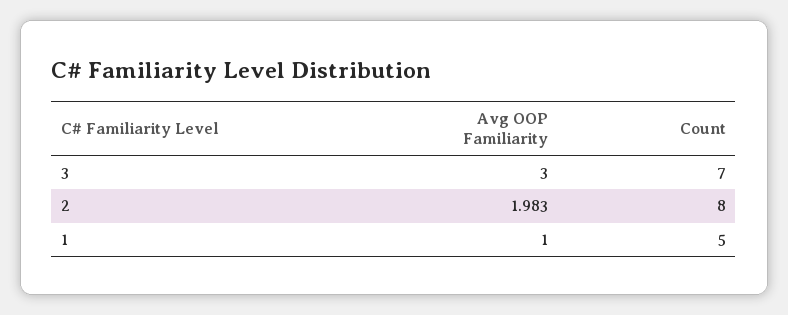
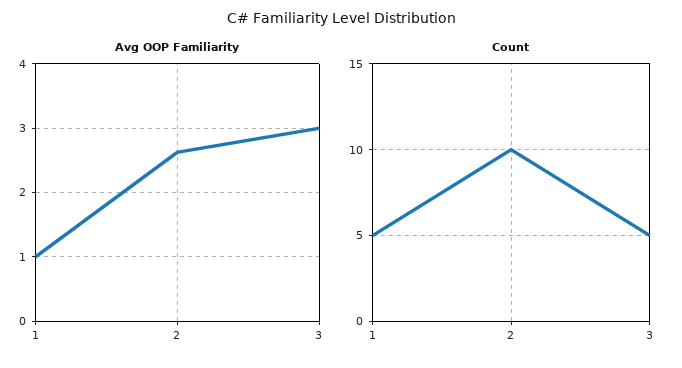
  {
    "Avg OOP Familiarity": {
      "3": 3,
-     "2": 1.983,
+     "2": 2.6,
      "1": 1
    },
    "Count": {
-     "3": 7,
+     "3": 5,
-     "2": 8,
+     "2": 10,
      "1": 5
    }
  }

